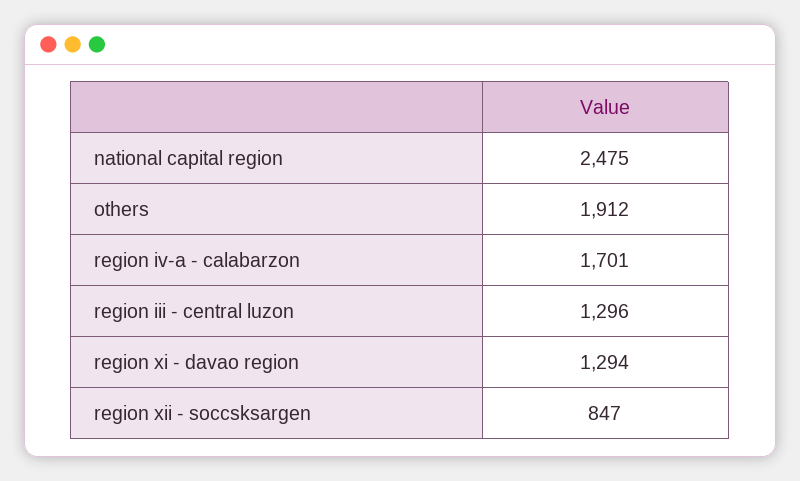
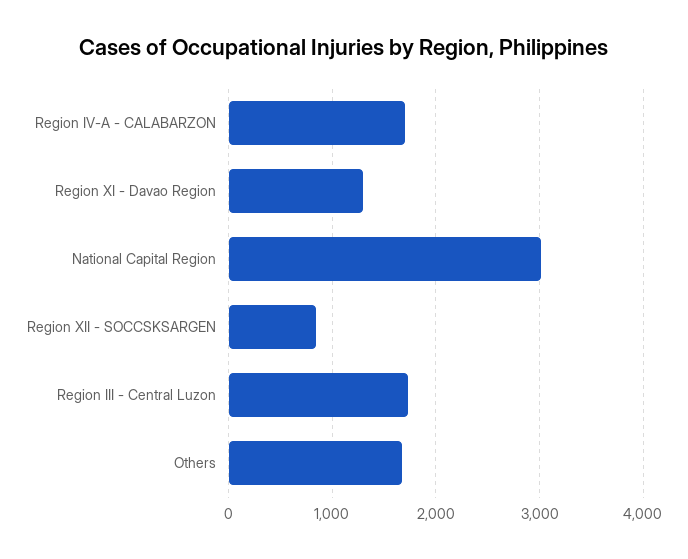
  {
-   "national capital region": 2475,
+   "national capital region": 3000,
-   "others": 1912,
+   "others": 1700,
    "region iv-a - calabarzon": 1701,
-   "region iii - central luzon": 1296,
+   "region iii - central luzon": 1700,
    "region xi - davao region": 1294,
    "region xii - soccsksargen": 847
  }

